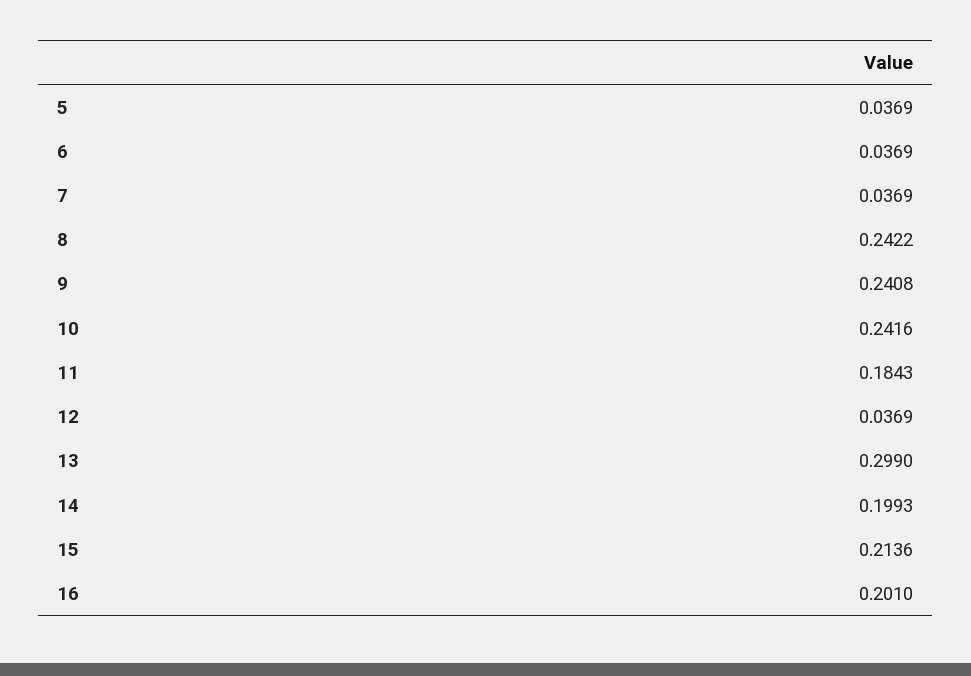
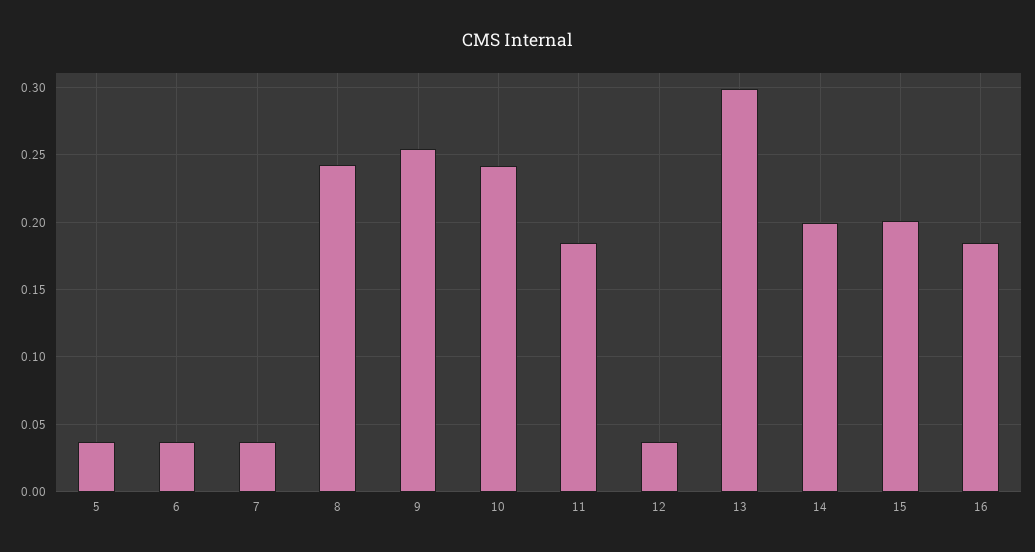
  {
    "5": 0.0369,
    "6": 0.0369,
    "7": 0.0369,
    "8": 0.2422,
-   "9": 0.2408,
+   "9": 0.255,
    "10": 0.2416,
    "11": 0.1843,
    "12": 0.0369,
    "13": 0.299,
    "14": 0.1993,
-   "15": 0.2136,
+   "15": 0.2,
-   "16": 0.201
+   "16": 0.185
  }

